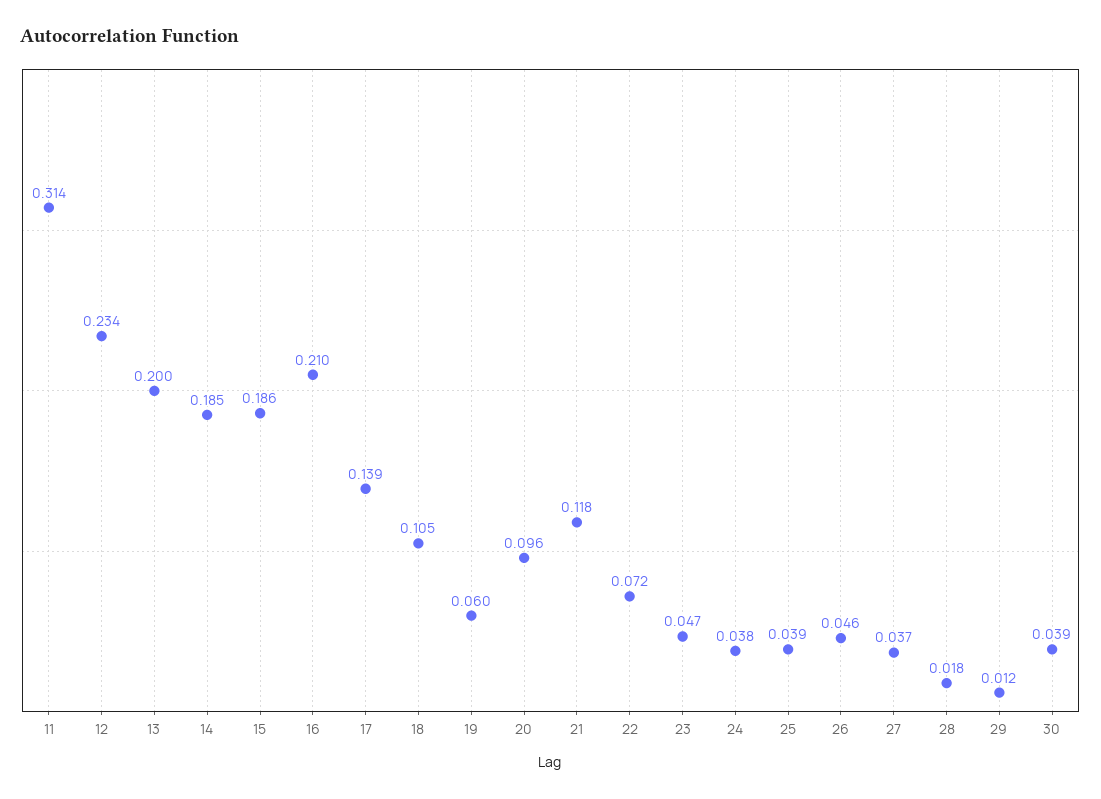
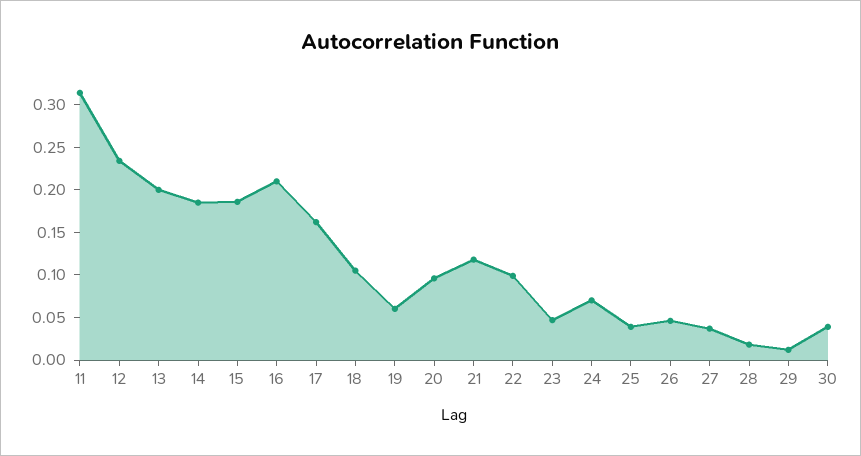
  {
    "11": 0.314,
    "12": 0.234,
    "13": 0.2,
    "14": 0.185,
    "15": 0.186,
    "16": 0.21,
-   "17": 0.139,
+   "17": 0.16,
    "18": 0.105,
    "19": 0.06,
    "20": 0.096,
    "21": 0.118,
-   "22": 0.072,
+   "22": 0.1,
    "23": 0.047,
-   "24": 0.038,
+   "24": 0.07,
    "25": 0.039,
    "26": 0.046,
    "27": 0.037,
    "28": 0.018,
    "29": 0.012,
    "30": 0.039
  }

